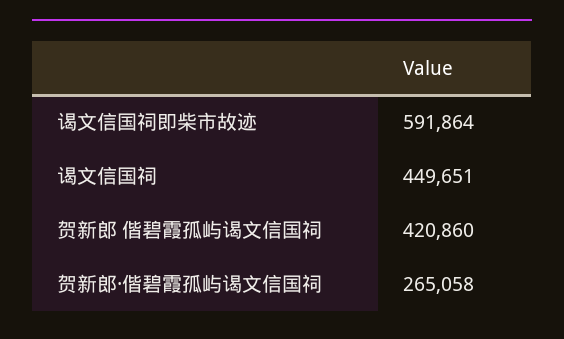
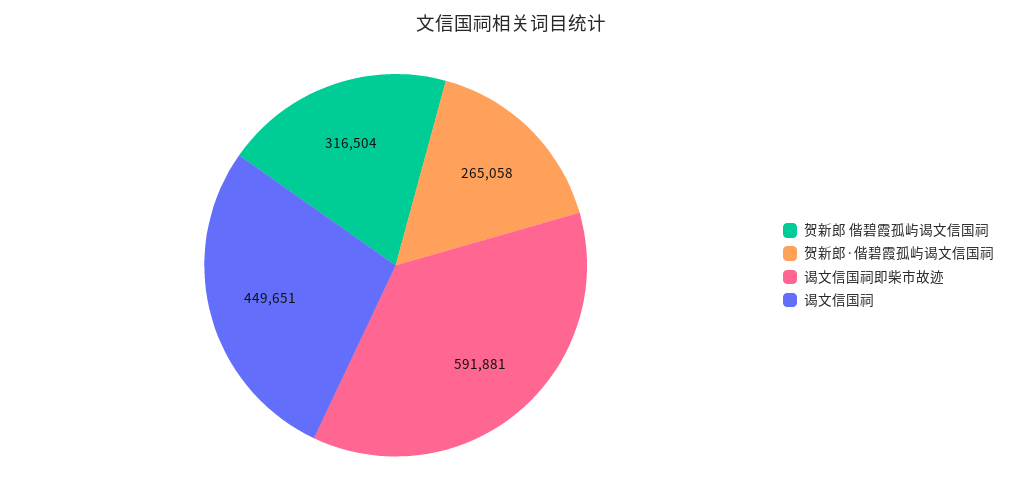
  {
-   "谒文信国祠即柴市故迹": 591864,
+   "谒文信国祠即柴市故迹": 591881,
    "谒文信国祠": 449651,
-   "贺新郎 偕碧霞孤屿谒文信国祠": 420860,
+   "贺新郎 偕碧霞孤屿谒文信国祠": 316504,
    "贺新郎·偕碧霞孤屿谒文信国祠": 265058
  }

